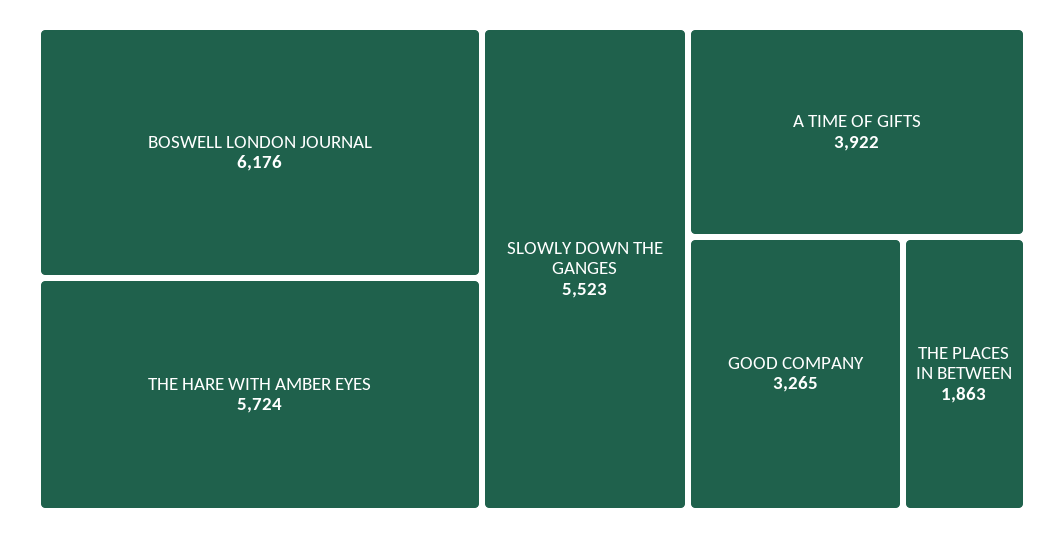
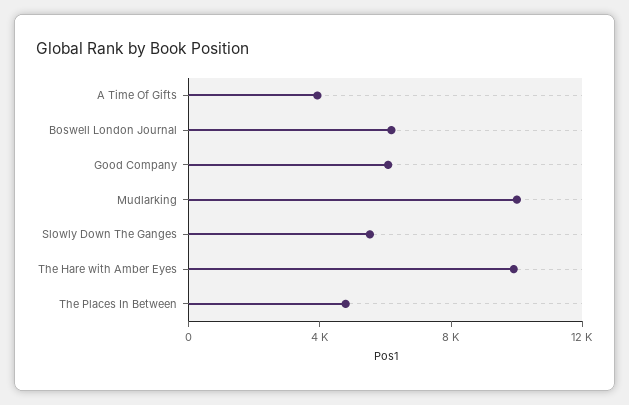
  {
    "BOSWELL LONDON JOURNAL": 6176,
-   "THE HARE WITH AMBER EYES": 5724,
+   "THE HARE WITH AMBER EYES": 10000,
    "SLOWLY DOWN THE GANGES": 5523,
    "A TIME OF GIFTS": 3922,
-   "GOOD COMPANY": 3265,
+   "GOOD COMPANY": 6000,
-   "THE PLACES IN BETWEEN": 1863
+   "THE PLACES IN BETWEEN": 5000,
+   "Mudlarking": 10000
  }

